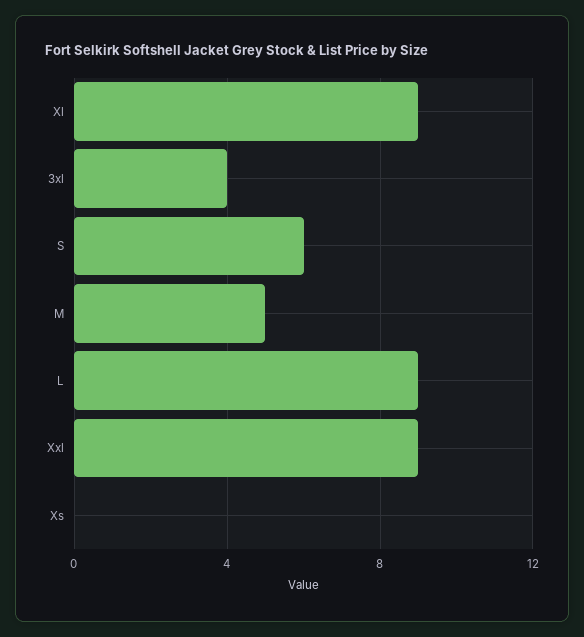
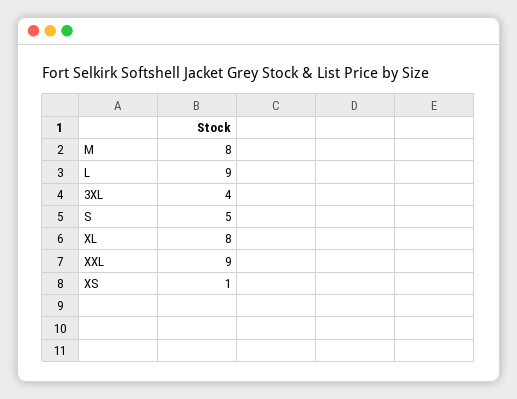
  {
-   "Xl": 9,
+   "Xl": 8,
    "3xl": 4,
-   "S": 6,
+   "S": 5,
-   "M": 5,
+   "M": 8,
    "L": 9,
    "Xxl": 9,
-   "Xs": 0
+   "Xs": 1
  }

